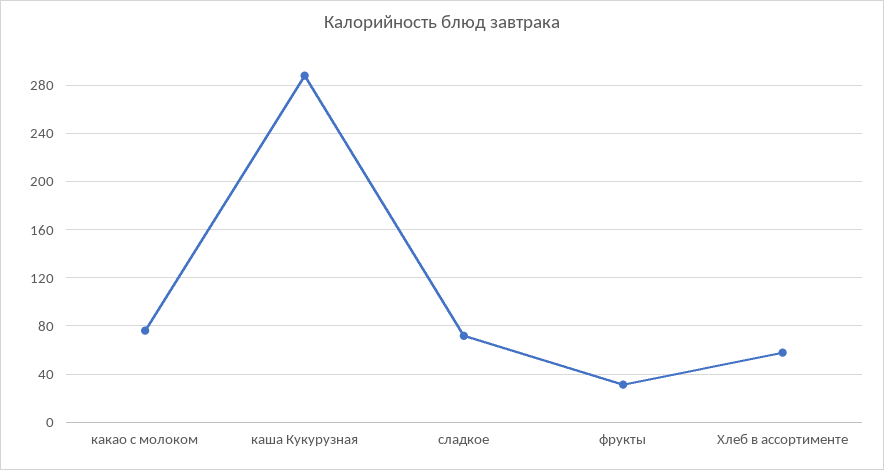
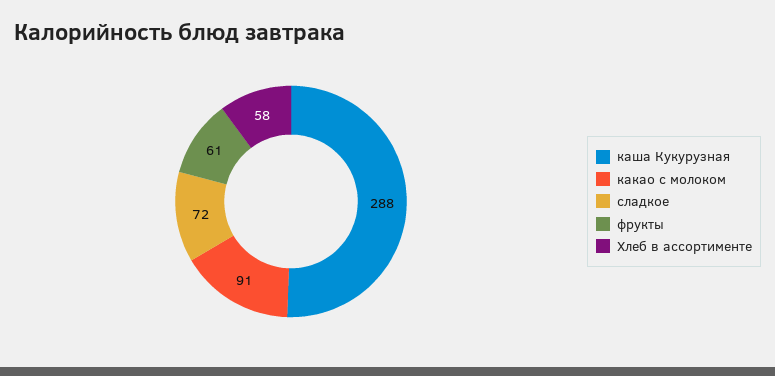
  {
-   "какао с молоком": 75,
+   "какао с молоком": 91,
    "каша Кукурузная": 288,
    "сладкое": 72,
-   "фрукты": 30,
+   "фрукты": 61,
    "Хлеб в ассортименте": 58
  }

